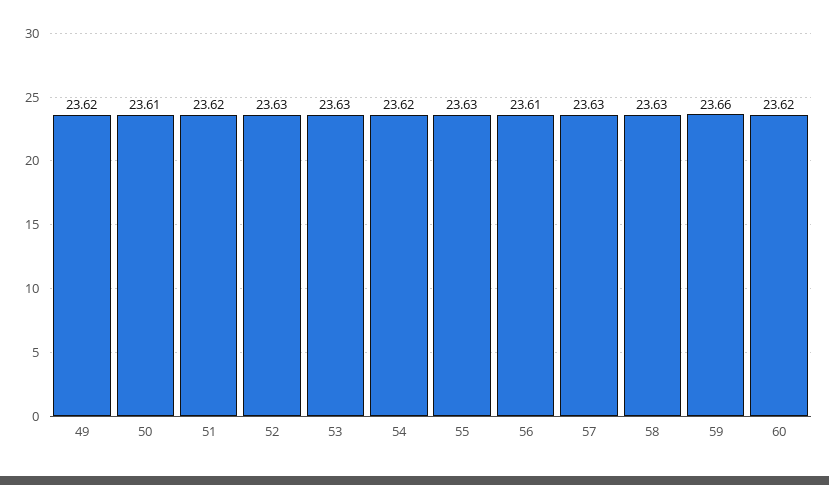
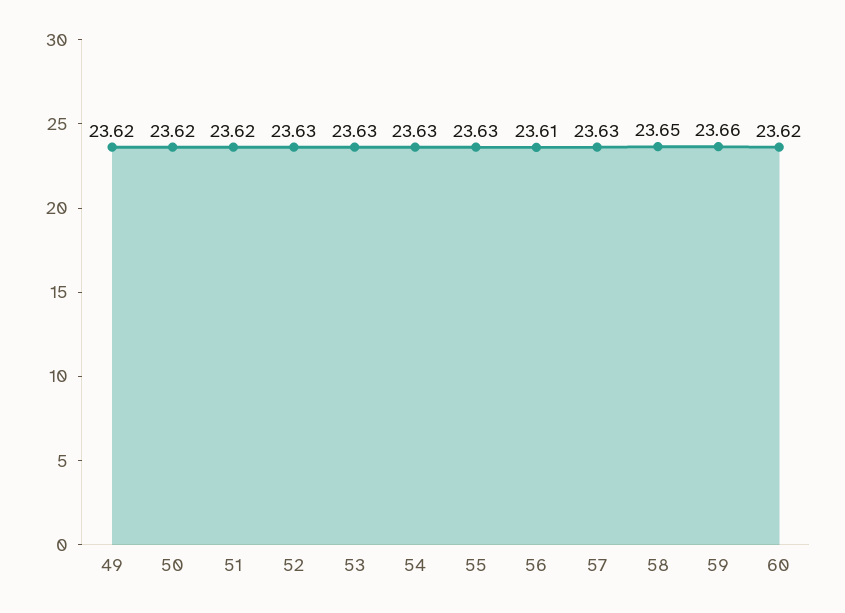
  {
    "49": 23.62,
-   "50": 23.61,
+   "50": 23.62,
    "51": 23.62,
    "52": 23.63,
    "53": 23.63,
-   "54": 23.62,
+   "54": 23.63,
    "55": 23.63,
    "56": 23.61,
    "57": 23.63,
-   "58": 23.63,
+   "58": 23.65,
    "59": 23.66,
    "60": 23.62
  }

